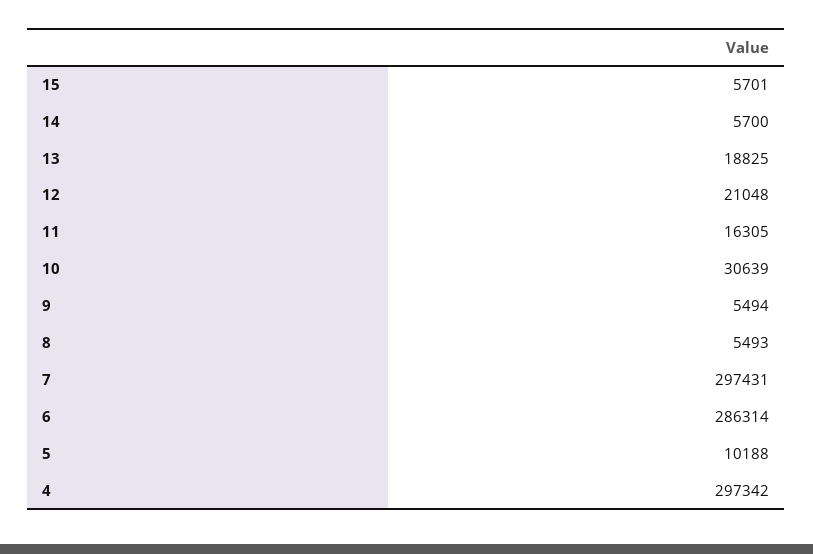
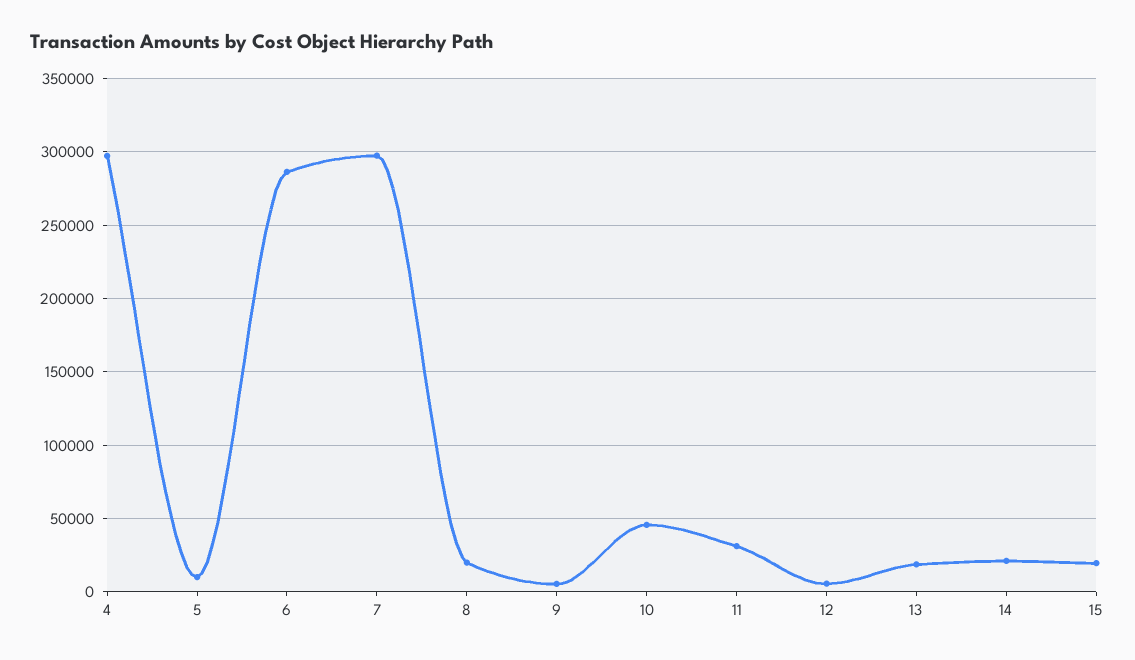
  {
-   "15": 5701,
+   "15": 20000,
-   "14": 5700,
+   "14": 20000,
    "13": 18825,
-   "12": 21048,
+   "12": 5000,
-   "11": 16305,
+   "11": 30000,
-   "10": 30639,
+   "10": 45000,
    "9": 5494,
-   "8": 5493,
+   "8": 20000,
    "7": 297431,
    "6": 286314,
    "5": 10188,
    "4": 297342
  }

